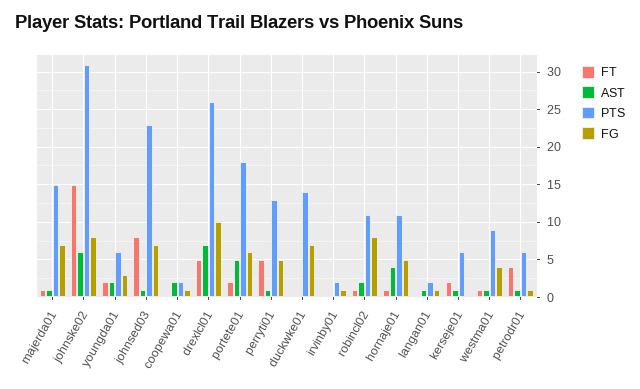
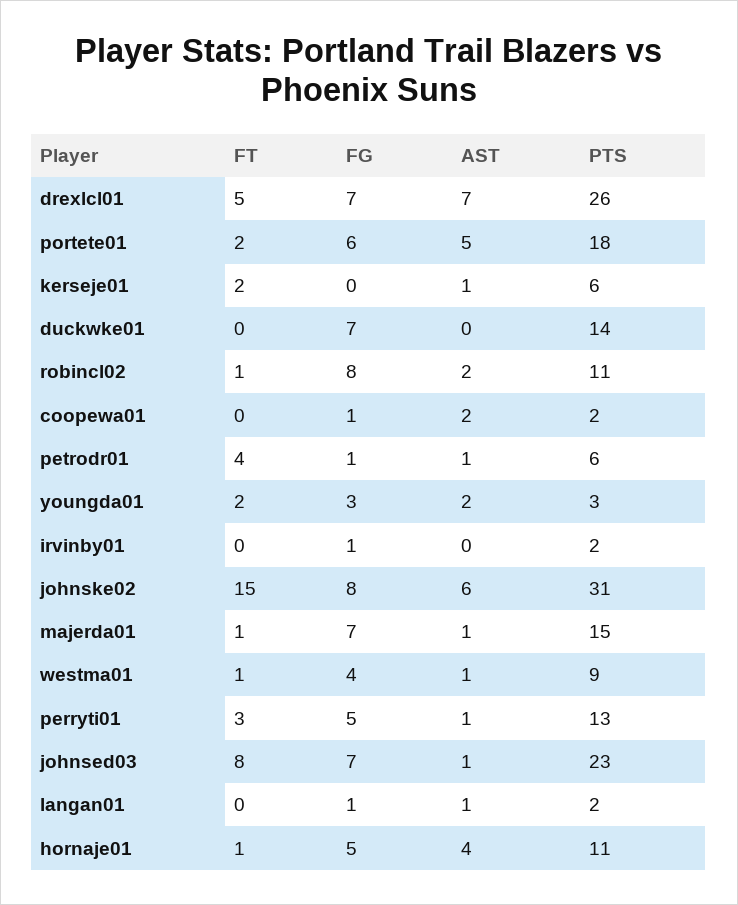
  {
    "FT": {
      "majerda01": 1,
      "johnske02": 15,
      "youngda01": 2,
      "johnsed03": 8,
      "coopewa01": 0,
      "drexlcl01": 5,
      "portete01": 2,
-     "perryti01": 5,
+     "perryti01": 3,
      "duckwke01": 0,
      "irvinby01": 0,
      "robincl02": 1,
      "hornaje01": 1,
      "langan01": 0,
      "kerseje01": 2,
      "westma01": 1,
      "petrodr01": 4
    },
    "AST": {
      "majerda01": 1,
      "johnske02": 6,
      "youngda01": 2,
      "johnsed03": 1,
      "coopewa01": 2,
      "drexlcl01": 7,
      "portete01": 5,
      "perryti01": 1,
      "duckwke01": 0,
      "irvinby01": 0,
      "robincl02": 2,
      "hornaje01": 4,
      "langan01": 1,
      "kerseje01": 1,
      "westma01": 1,
      "petrodr01": 1
    },
    "PTS": {
      "majerda01": 15,
      "johnske02": 31,
-     "youngda01": 6,
+     "youngda01": 3,
      "johnsed03": 23,
      "coopewa01": 2,
      "drexlcl01": 26,
      "portete01": 18,
      "perryti01": 13,
      "duckwke01": 14,
      "irvinby01": 2,
      "robincl02": 11,
      "hornaje01": 11,
      "langan01": 2,
      "kerseje01": 6,
      "westma01": 9,
      "petrodr01": 6
    },
    "FG": {
      "majerda01": 7,
      "johnske02": 8,
      "youngda01": 3,
      "johnsed03": 7,
      "coopewa01": 1,
-     "drexlcl01": 10,
+     "drexlcl01": 7,
      "portete01": 6,
      "perryti01": 5,
      "duckwke01": 7,
      "irvinby01": 1,
      "robincl02": 8,
      "hornaje01": 5,
      "langan01": 1,
      "kerseje01": 0,
      "westma01": 4,
      "petrodr01": 1
    }
  }

